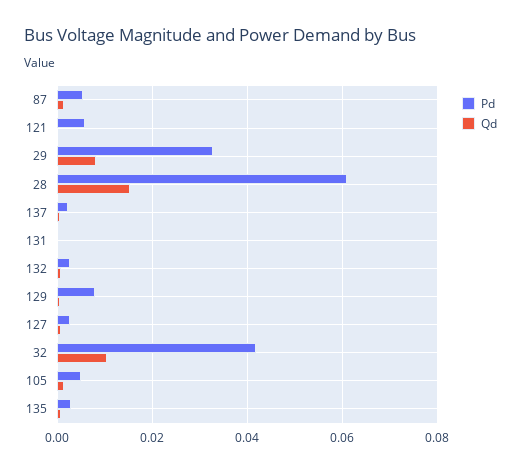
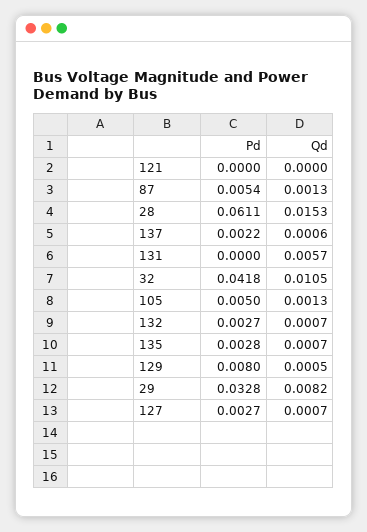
  {
    "Pd": {
      "87": 0.0054,
-     "121": 0.006,
+     "121": 0,
      "29": 0.0328,
      "28": 0.0611,
      "137": 0.0022,
      "131": 0,
      "132": 0.0027,
      "129": 0.008,
      "127": 0.0027,
      "32": 0.0418,
      "105": 0.005,
      "135": 0.0028
    },
    "Qd": {
      "87": 0.0013,
      "121": 0,
      "29": 0.0082,
      "28": 0.0153,
      "137": 0.0006,
-     "131": 0,
+     "131": 0.0057,
      "132": 0.0007,
      "129": 0.0005,
      "127": 0.0007,
      "32": 0.0105,
      "105": 0.0013,
      "135": 0.0007
    }
  }

